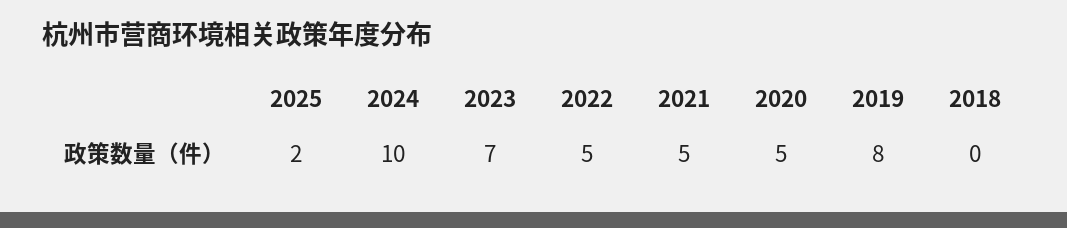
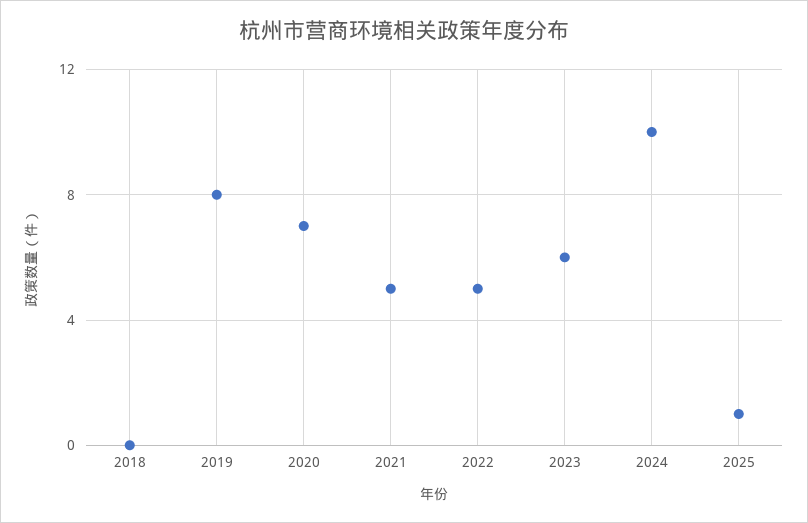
  {
-   "2025": 2,
+   "2025": 1,
    "2024": 10,
-   "2023": 7,
+   "2023": 6,
    "2022": 5,
    "2021": 5,
-   "2020": 5,
+   "2020": 7,
    "2019": 8,
    "2018": 0
  }

